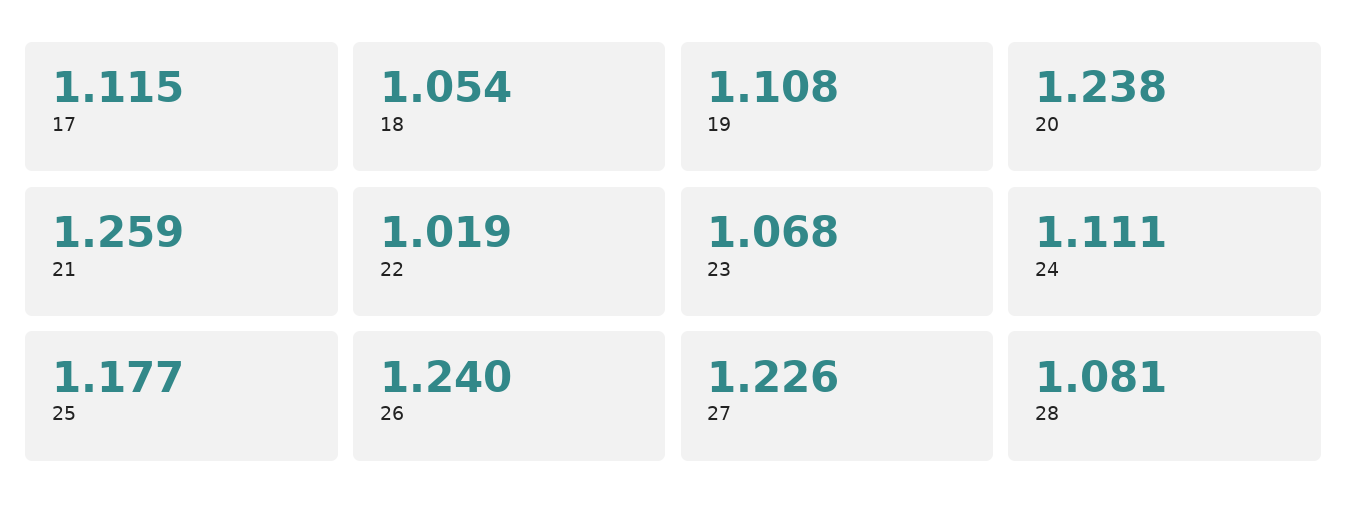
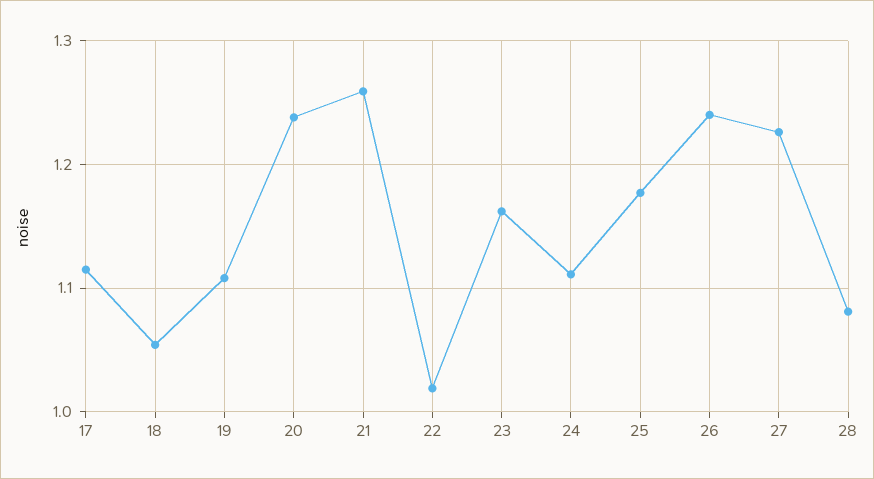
  {
    "17": 1.115,
    "18": 1.054,
    "19": 1.108,
    "20": 1.238,
    "21": 1.259,
    "22": 1.019,
-   "23": 1.068,
+   "23": 1.16,
    "24": 1.111,
    "25": 1.177,
    "26": 1.24,
    "27": 1.226,
    "28": 1.081
  }

